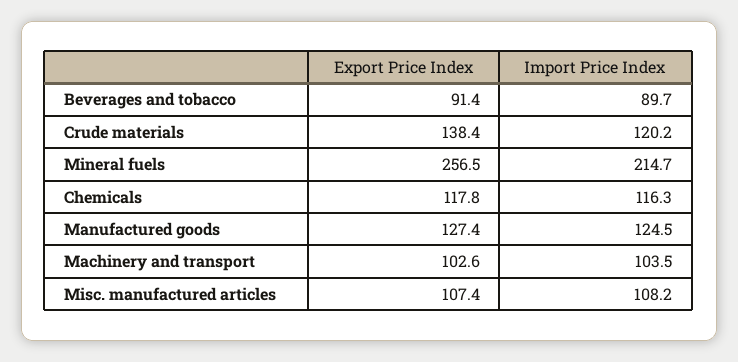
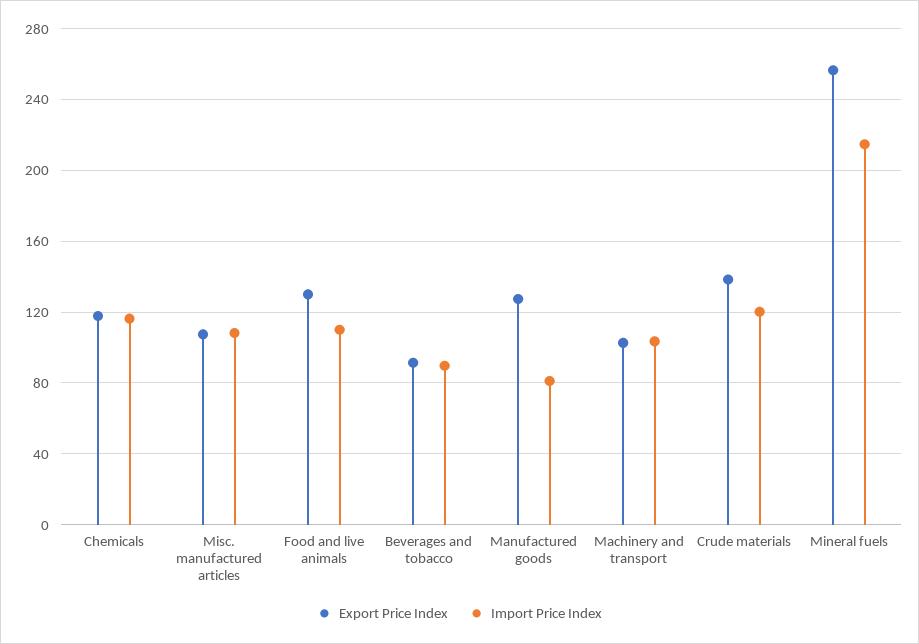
  {
    "Export Price Index": {
      "Beverages and tobacco": 91.4,
      "Crude materials": 138.4,
      "Mineral fuels": 256.5,
      "Chemicals": 117.8,
      "Manufactured goods": 127.4,
      "Machinery and transport": 102.6,
-     "Misc. manufactured articles": 107.4
+     "Misc. manufactured articles": 107.4,
+     "Food and live animals": 130
    },
    "Import Price Index": {
      "Beverages and tobacco": 89.7,
      "Crude materials": 120.2,
      "Mineral fuels": 214.7,
      "Chemicals": 116.3,
-     "Manufactured goods": 124.5,
+     "Manufactured goods": 80,
      "Machinery and transport": 103.5,
-     "Misc. manufactured articles": 108.2
+     "Misc. manufactured articles": 108.2,
+     "Food and live animals": 110
    }
  }

